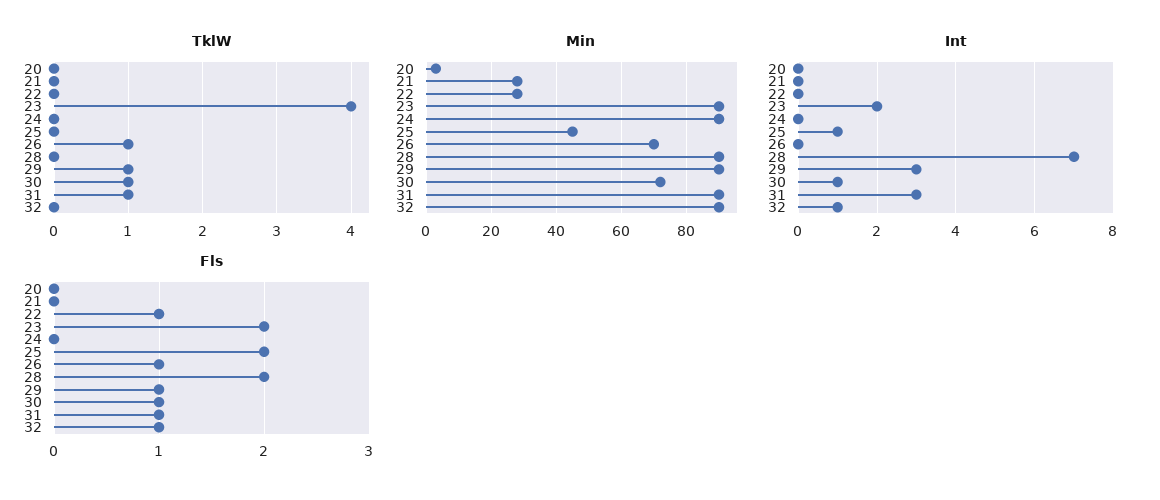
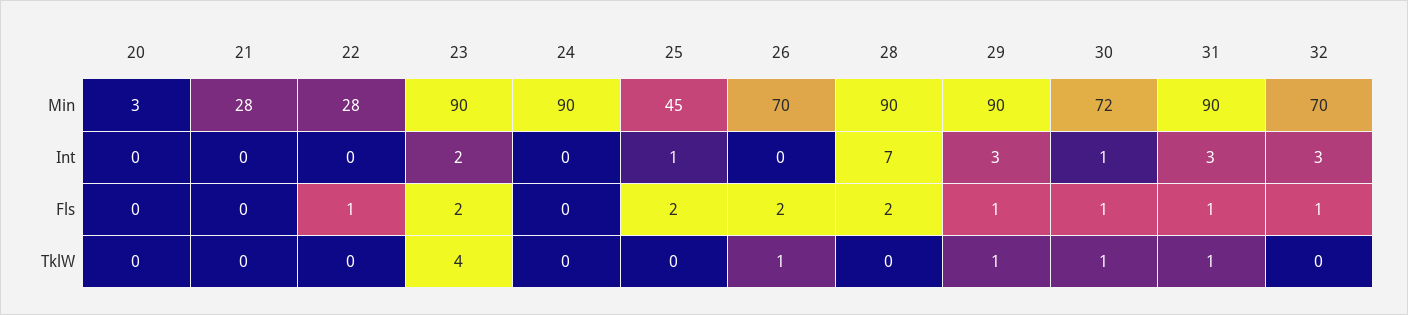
  {
    "TklW": {
      "20": 0,
      "21": 0,
      "22": 0,
      "23": 4,
      "24": 0,
      "25": 0,
      "26": 1,
      "28": 0,
      "29": 1,
      "30": 1,
      "31": 1,
      "32": 0
    },
    "Min": {
      "20": 3,
      "21": 28,
      "22": 28,
      "23": 90,
      "24": 90,
      "25": 45,
      "26": 70,
      "28": 90,
      "29": 90,
      "30": 72,
      "31": 90,
-     "32": 90
+     "32": 70
    },
    "Int": {
      "20": 0,
      "21": 0,
      "22": 0,
      "23": 2,
      "24": 0,
      "25": 1,
      "26": 0,
      "28": 7,
      "29": 3,
      "30": 1,
      "31": 3,
-     "32": 1
+     "32": 3
    },
    "Fls": {
      "20": 0,
      "21": 0,
      "22": 1,
      "23": 2,
      "24": 0,
      "25": 2,
-     "26": 1,
+     "26": 2,
      "28": 2,
      "29": 1,
      "30": 1,
      "31": 1,
      "32": 1
    }
  }

